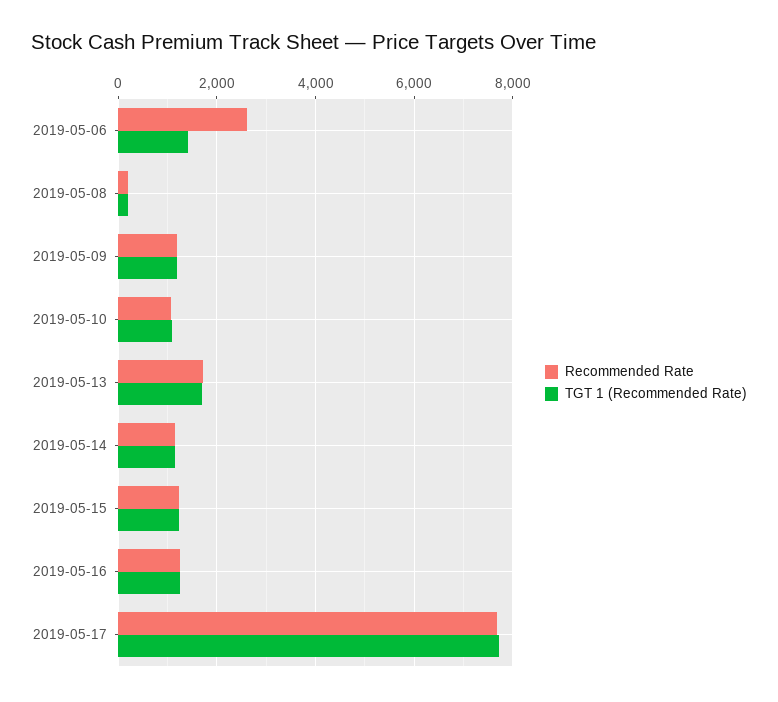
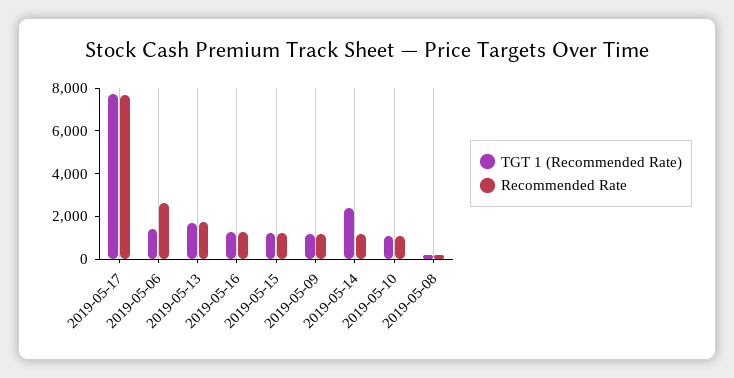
  {
    "Recommended Rate": {
      "2019-05-06": 2600,
      "2019-05-08": 200,
      "2019-05-09": 1200,
      "2019-05-10": 1000,
      "2019-05-13": 1800,
      "2019-05-14": 1200,
      "2019-05-15": 1200,
      "2019-05-16": 1200,
      "2019-05-17": 7600
    },
    "TGT 1 (Recommended Rate)": {
      "2019-05-06": 1400,
      "2019-05-08": 200,
      "2019-05-09": 1200,
      "2019-05-10": 1000,
      "2019-05-13": 1600,
-     "2019-05-14": 1200,
+     "2019-05-14": 2500,
      "2019-05-15": 1200,
      "2019-05-16": 1200,
      "2019-05-17": 7800
    }
  }

